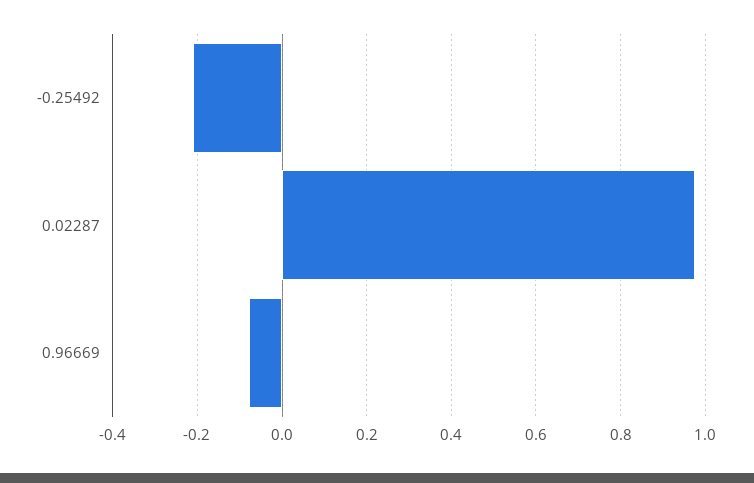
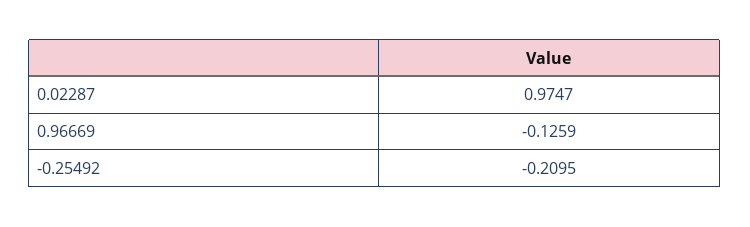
  {
    "-0.25492": -0.2095,
    "0.02287": 0.9747,
-   "0.96669": -0.08
+   "0.96669": -0.1259
  }

